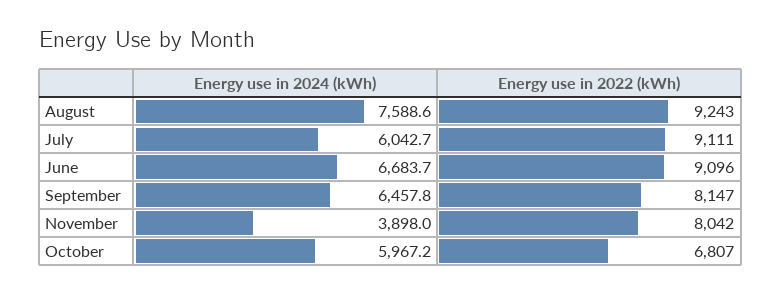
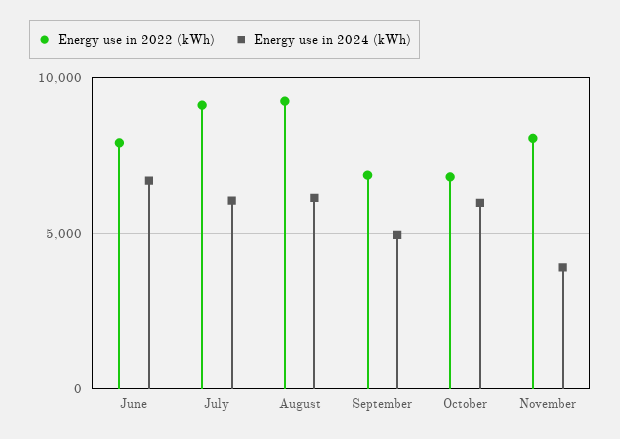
  {
    "Energy use in 2024 (kWh)": {
-     "August": 7588.6,
+     "August": 6000,
      "July": 6042.7,
      "June": 6683.7,
-     "September": 6457.8,
+     "September": 5000,
      "November": 3898,
      "October": 5967.2
    },
    "Energy use in 2022 (kWh)": {
      "August": 9243,
      "July": 9111,
-     "June": 9096,
+     "June": 8000,
-     "September": 8147,
+     "September": 7000,
      "November": 8042,
      "October": 6807
    }
  }

